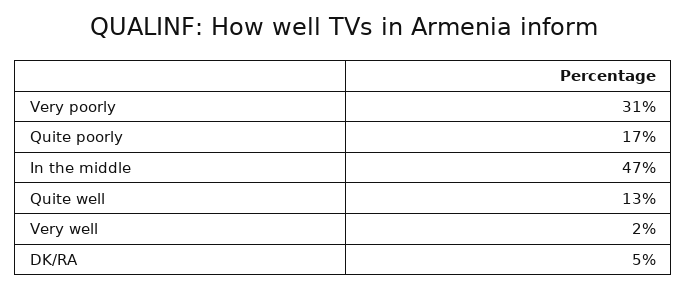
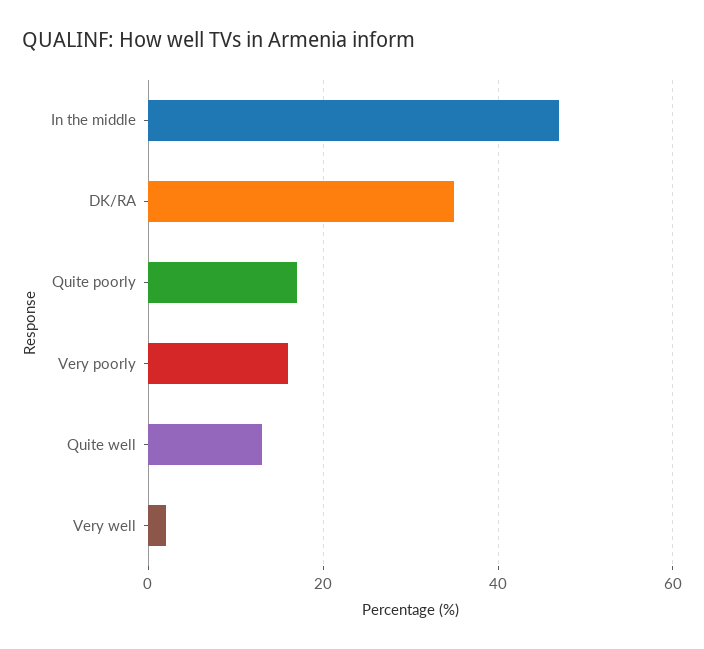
  {
-   "Very poorly": 31,
+   "Very poorly": 15,
    "Quite poorly": 17,
    "In the middle": 47,
    "Quite well": 13,
    "Very well": 2,
-   "DK/RA": 5
+   "DK/RA": 35
  }

